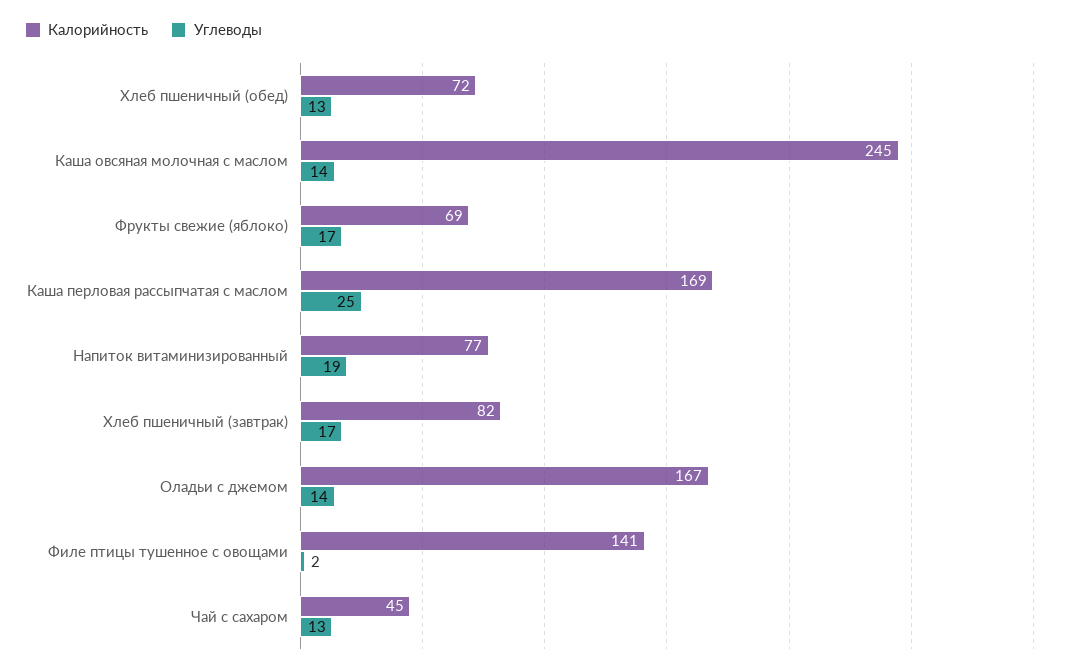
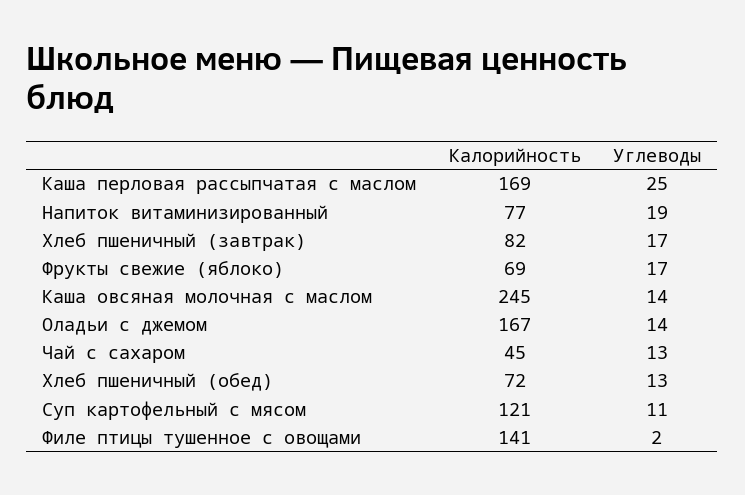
  {
    "Калорийность": {
      "Хлеб пшеничный (обед)": 72,
      "Каша овсяная молочная с маслом": 245,
      "Фрукты свежие (яблоко)": 69,
      "Каша перловая рассыпчатая с маслом": 169,
      "Напиток витаминизированный": 77,
      "Хлеб пшеничный (завтрак)": 82,
      "Оладьи с джемом": 167,
      "Филе птицы тушенное с овощами": 141,
-     "Чай с сахаром": 45
+     "Чай с сахаром": 45,
+     "Суп картофельный с мясом": 121
    },
    "Углеводы": {
      "Хлеб пшеничный (обед)": 13,
      "Каша овсяная молочная с маслом": 14,
      "Фрукты свежие (яблоко)": 17,
      "Каша перловая рассыпчатая с маслом": 25,
      "Напиток витаминизированный": 19,
      "Хлеб пшеничный (завтрак)": 17,
      "Оладьи с джемом": 14,
      "Филе птицы тушенное с овощами": 2,
-     "Чай с сахаром": 13
+     "Чай с сахаром": 13,
+     "Суп картофельный с мясом": 11
    }
  }

